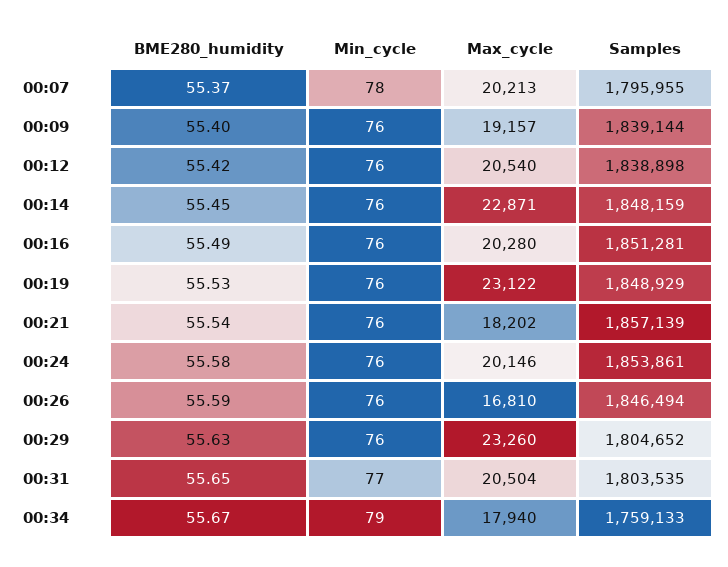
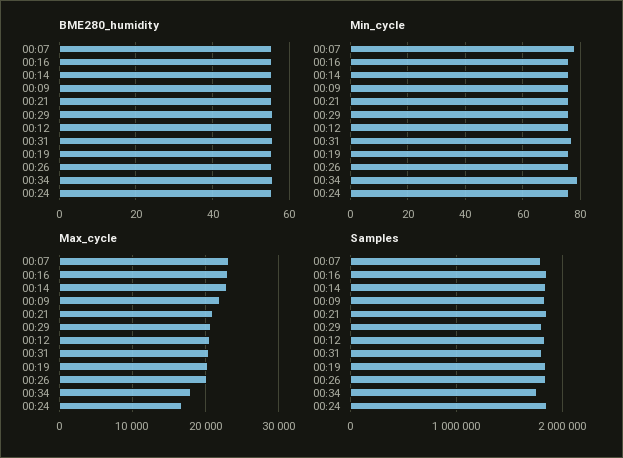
  {
    "BME280_humidity": {
      "00:07": 55.37,
      "00:09": 55.4,
      "00:12": 55.42,
      "00:14": 55.45,
      "00:16": 55.49,
      "00:19": 55.53,
      "00:21": 55.54,
      "00:24": 55.58,
      "00:26": 55.59,
      "00:29": 55.63,
      "00:31": 55.65,
      "00:34": 55.67
    },
    "Min_cycle": {
      "00:07": 78,
      "00:09": 76,
      "00:12": 76,
      "00:14": 76,
      "00:16": 76,
      "00:19": 76,
      "00:21": 76,
      "00:24": 76,
      "00:26": 76,
      "00:29": 76,
      "00:31": 77,
      "00:34": 79
    },
    "Max_cycle": {
-     "00:07": 20213,
+     "00:07": 23000,
-     "00:09": 19157,
+     "00:09": 22000,
      "00:12": 20540,
      "00:14": 22871,
-     "00:16": 20280,
+     "00:16": 23000,
-     "00:19": 23122,
+     "00:19": 20000,
-     "00:21": 18202,
+     "00:21": 21000,
-     "00:24": 20146,
+     "00:24": 17000,
-     "00:26": 16810,
+     "00:26": 20000,
-     "00:29": 23260,
+     "00:29": 21000,
      "00:31": 20504,
      "00:34": 17940
    },
    "Samples": {
      "00:07": 1795955,
      "00:09": 1839144,
      "00:12": 1838898,
      "00:14": 1848159,
      "00:16": 1851281,
      "00:19": 1848929,
      "00:21": 1857139,
      "00:24": 1853861,
      "00:26": 1846494,
      "00:29": 1804652,
      "00:31": 1803535,
      "00:34": 1759133
    }
  }

